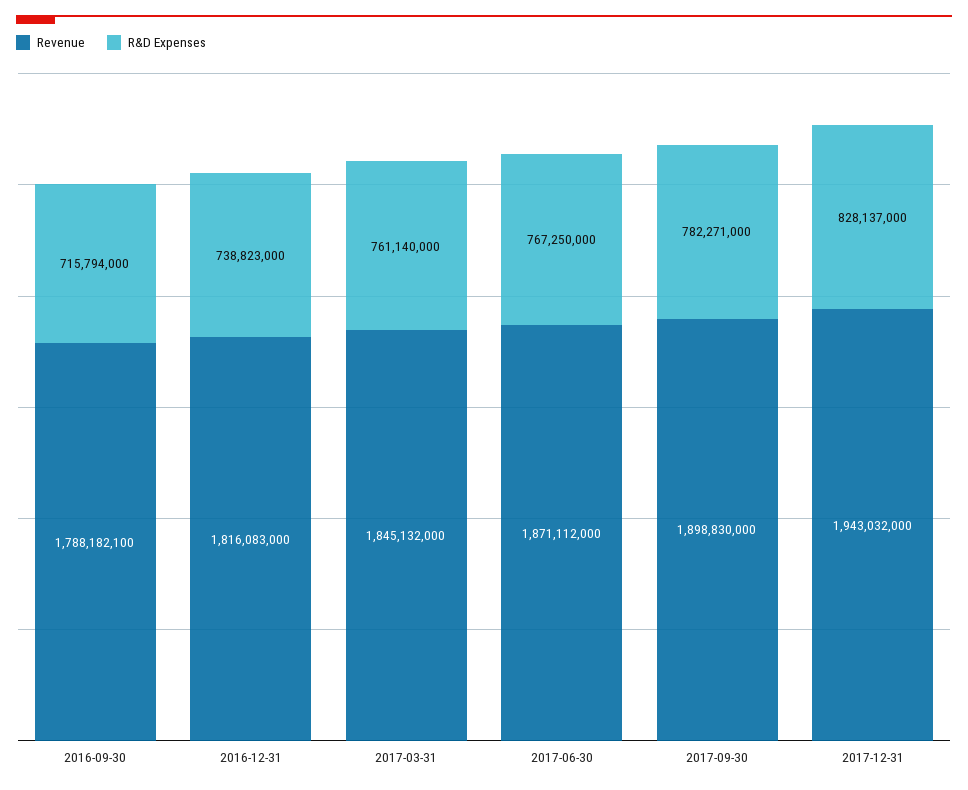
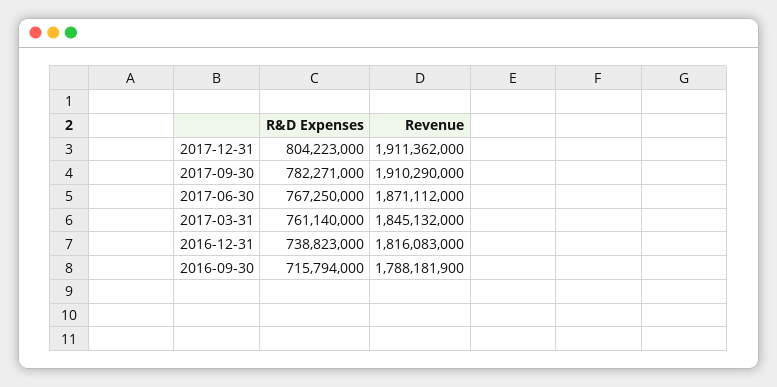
  {
    "Revenue": {
-     "2016-09-30": 1788182100,
+     "2016-09-30": 1788181900,
      "2016-12-31": 1816083000,
      "2017-03-31": 1845132000,
      "2017-06-30": 1871112000,
-     "2017-09-30": 1898830000,
+     "2017-09-30": 1910290000,
-     "2017-12-31": 1943032000
+     "2017-12-31": 1911362000
    },
    "R&D Expenses": {
      "2016-09-30": 715794000,
      "2016-12-31": 738823000,
      "2017-03-31": 761140000,
      "2017-06-30": 767250000,
      "2017-09-30": 782271000,
-     "2017-12-31": 828137000
+     "2017-12-31": 804223000
    }
  }

